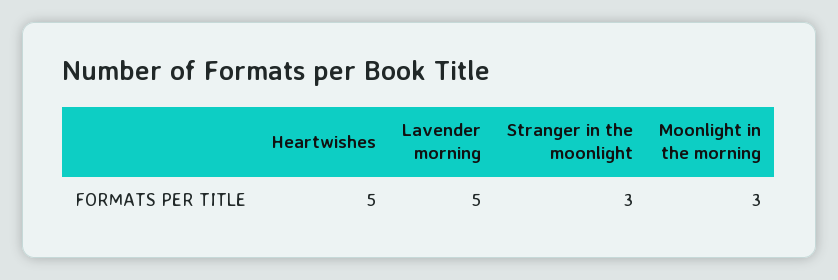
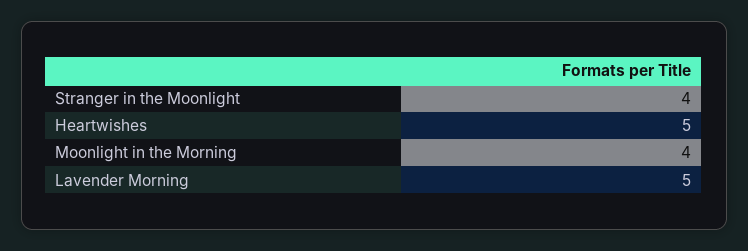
  {
    "Heartwishes": 5,
    "Lavender morning": 5,
-   "Stranger in the moonlight": 3,
+   "Stranger in the moonlight": 4,
-   "Moonlight in the morning": 3
+   "Moonlight in the morning": 4
  }

